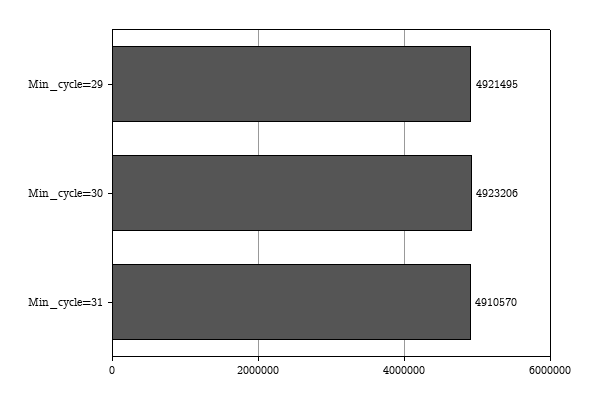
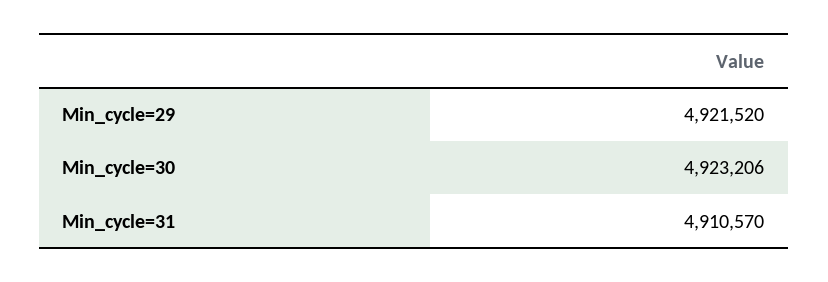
  {
-   "Min_cycle=29": 4921495,
+   "Min_cycle=29": 4921520,
    "Min_cycle=30": 4923206,
    "Min_cycle=31": 4910570
  }

